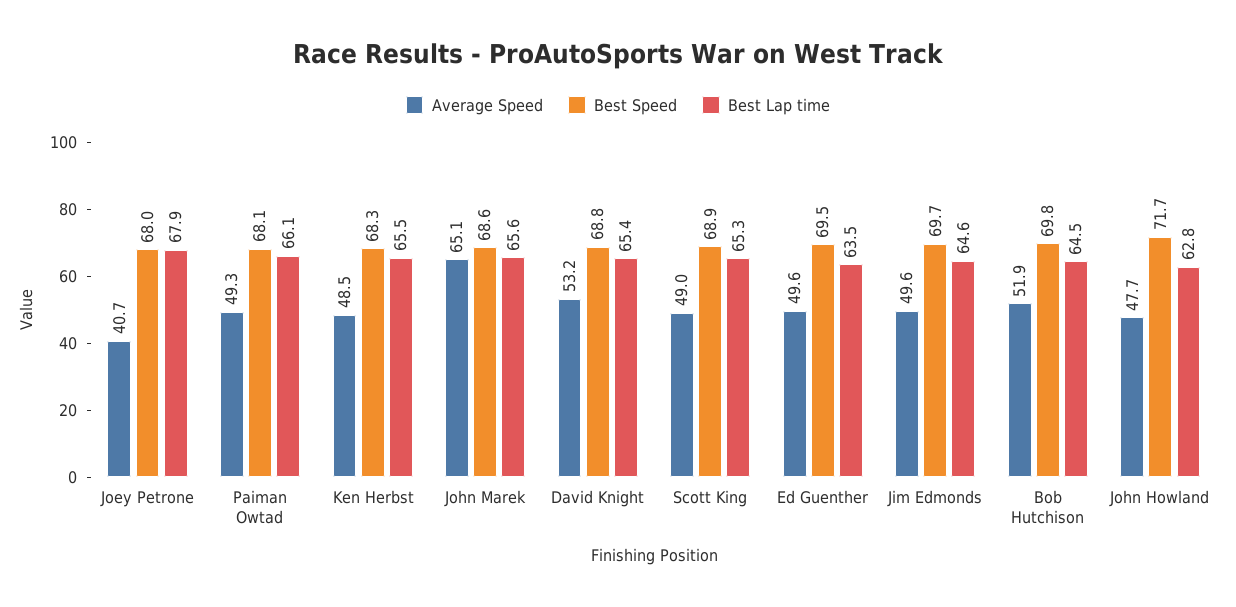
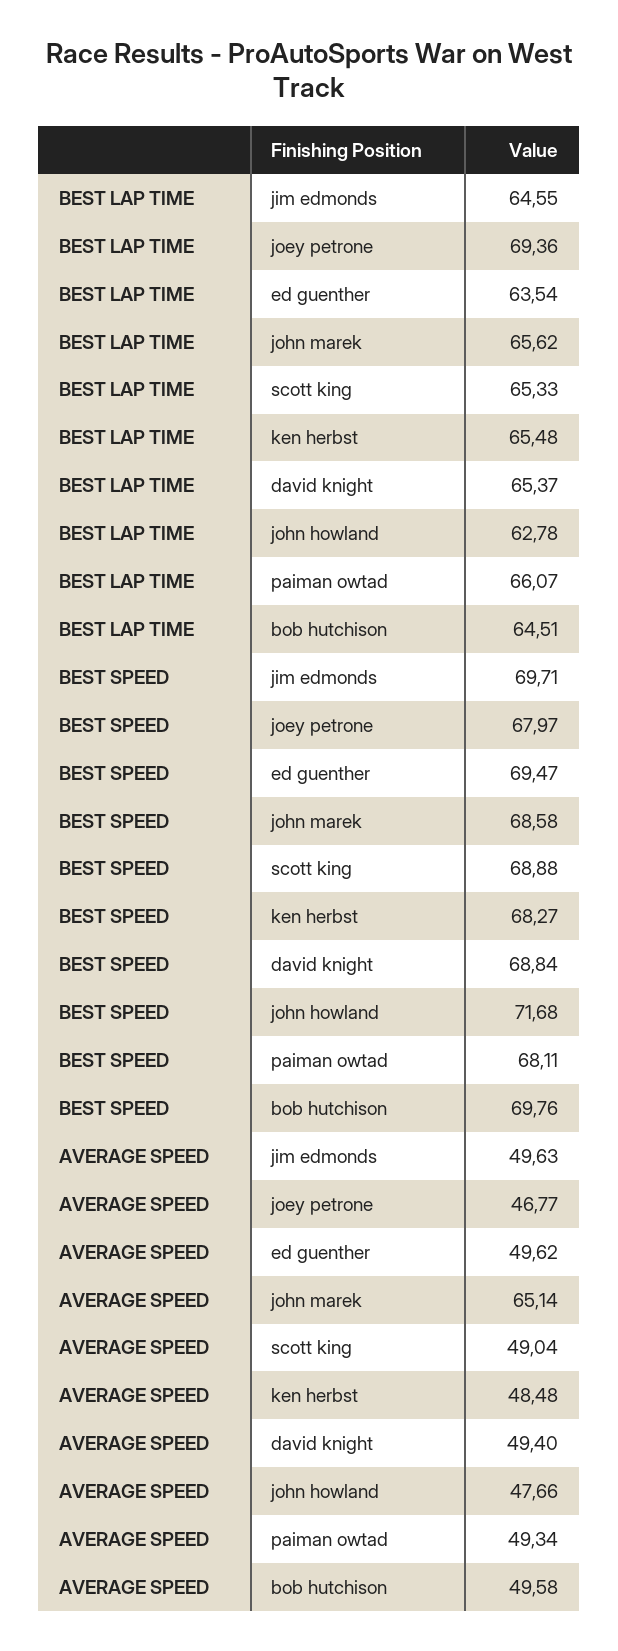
  {
    "Average Speed": {
-     "Joey Petrone": 40.7,
+     "Joey Petrone": 46.77,
      "Paiman Owtad": 49.34,
      "Ken Herbst": 48.48,
      "John Marek": 65.14,
-     "David Knight": 53.2,
+     "David Knight": 49.4,
      "Scott King": 49.04,
      "Ed Guenther": 49.62,
      "Jim Edmonds": 49.63,
-     "Bob Hutchison": 51.9,
+     "Bob Hutchison": 49.58,
      "John Howland": 47.66
    },
    "Best Speed": {
      "Joey Petrone": 67.97,
      "Paiman Owtad": 68.11,
      "Ken Herbst": 68.27,
      "John Marek": 68.58,
      "David Knight": 68.84,
      "Scott King": 68.88,
      "Ed Guenther": 69.47,
      "Jim Edmonds": 69.71,
      "Bob Hutchison": 69.76,
      "John Howland": 71.68
    },
    "Best Lap time": {
-     "Joey Petrone": 67.9,
+     "Joey Petrone": 69.36,
      "Paiman Owtad": 66.07,
      "Ken Herbst": 65.48,
      "John Marek": 65.62,
      "David Knight": 65.37,
      "Scott King": 65.33,
      "Ed Guenther": 63.54,
      "Jim Edmonds": 64.55,
      "Bob Hutchison": 64.51,
      "John Howland": 62.78
    }
  }

